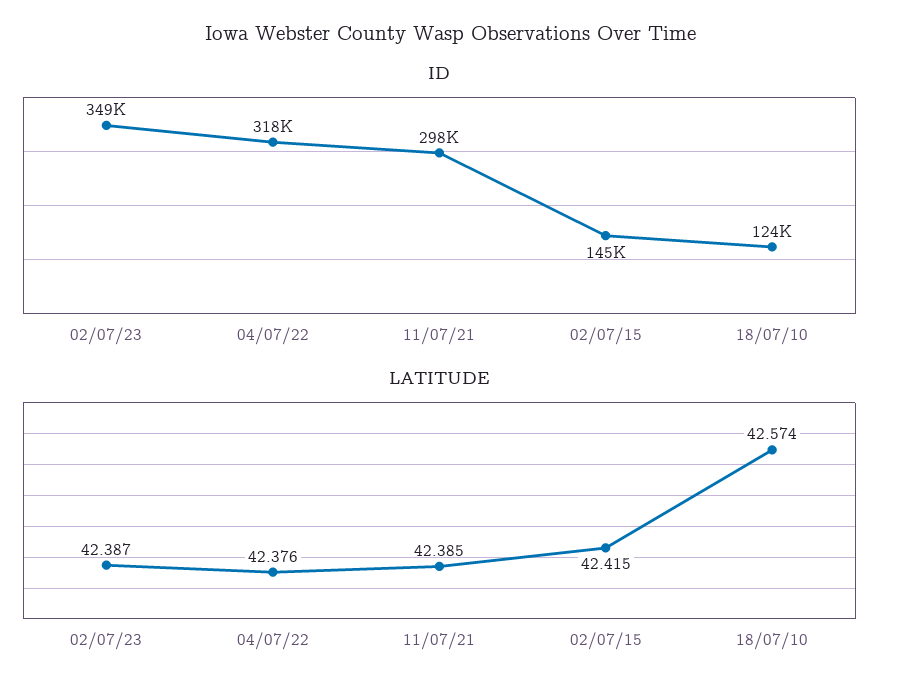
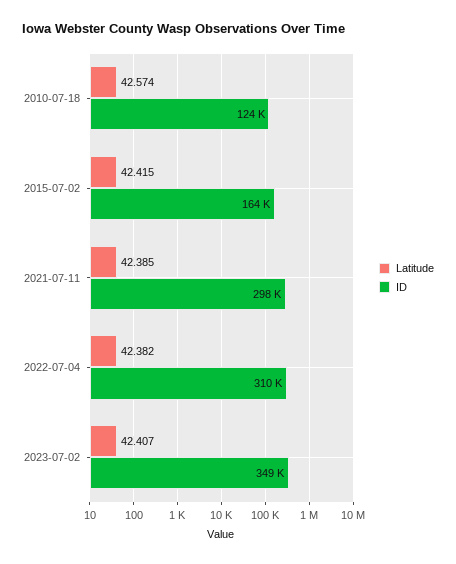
  {
    "ID": {
      "02/07/23": 349000,
-     "04/07/22": 318000,
+     "04/07/22": 310000,
      "11/07/21": 298000,
-     "02/07/15": 145000,
+     "02/07/15": 164000,
      "18/07/10": 124000
    },
    "LATITUDE": {
-     "02/07/23": 42.387,
+     "02/07/23": 42.407,
-     "04/07/22": 42.376,
+     "04/07/22": 42.382,
      "11/07/21": 42.385,
      "02/07/15": 42.415,
      "18/07/10": 42.574
    }
  }

